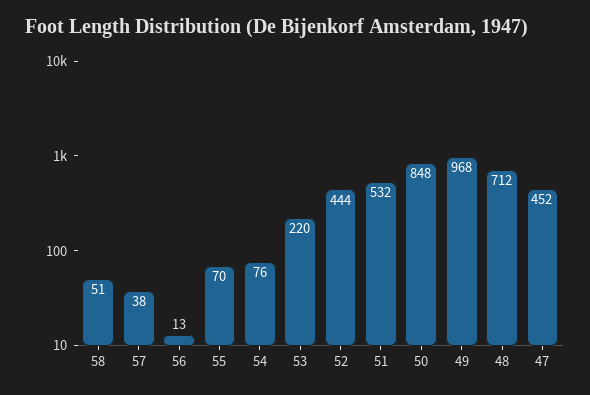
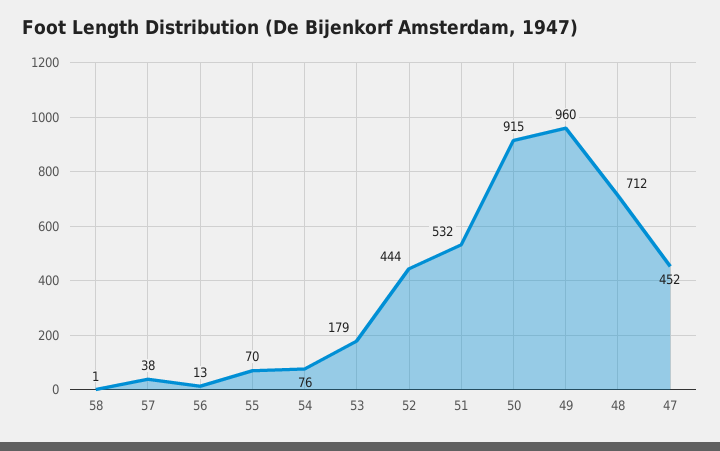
  {
-   "58": 51,
+   "58": 1,
    "57": 38,
    "56": 13,
    "55": 70,
    "54": 76,
-   "53": 220,
+   "53": 179,
    "52": 444,
    "51": 532,
-   "50": 848,
+   "50": 915,
-   "49": 968,
+   "49": 960,
    "48": 712,
    "47": 452
  }

